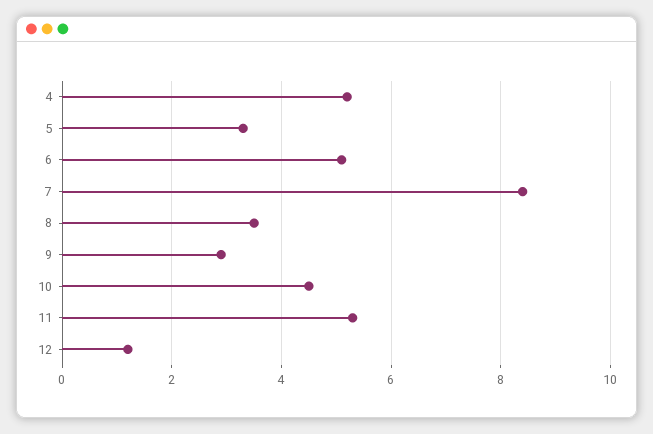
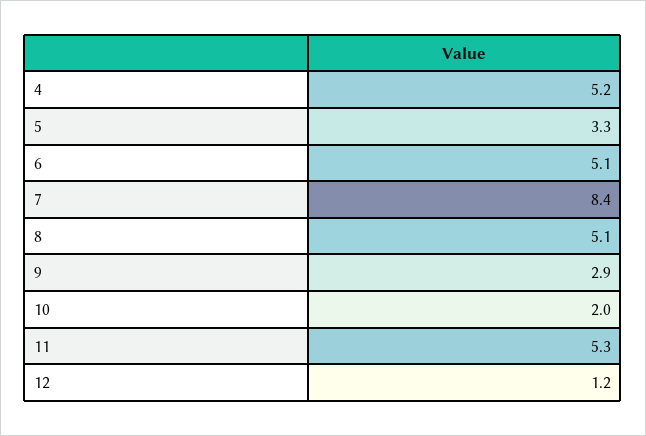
  {
    "4": 5.2,
    "5": 3.3,
    "6": 5.1,
    "7": 8.4,
-   "8": 3.5,
+   "8": 5.1,
    "9": 2.9,
-   "10": 4.5,
+   "10": 2,
    "11": 5.3,
    "12": 1.2
  }

